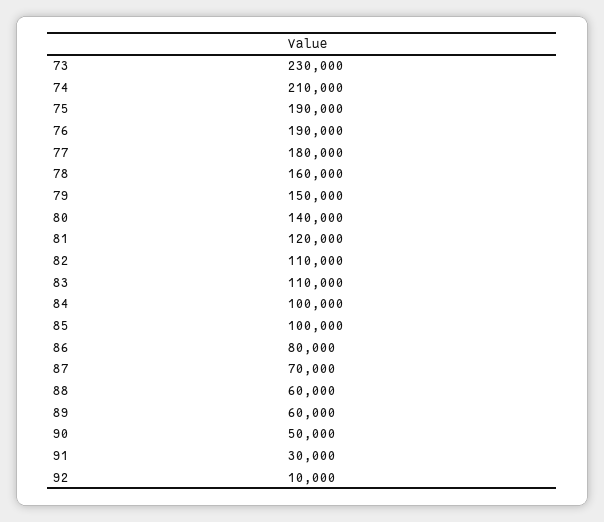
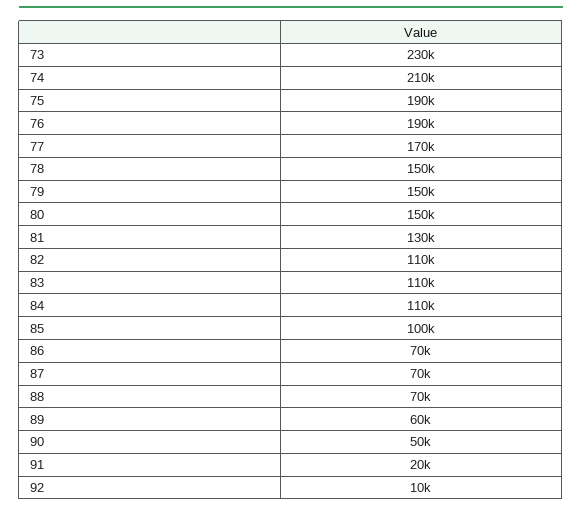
  {
    "73": 230000,
    "74": 210000,
    "75": 190000,
    "76": 190000,
-   "77": 180000,
+   "77": 170000,
-   "78": 160000,
+   "78": 150000,
    "79": 150000,
-   "80": 140000,
+   "80": 150000,
-   "81": 120000,
+   "81": 130000,
    "82": 110000,
    "83": 110000,
-   "84": 100000,
+   "84": 110000,
    "85": 100000,
-   "86": 80000,
+   "86": 70000,
    "87": 70000,
-   "88": 60000,
+   "88": 70000,
    "89": 60000,
    "90": 50000,
-   "91": 30000,
+   "91": 20000,
    "92": 10000
  }

